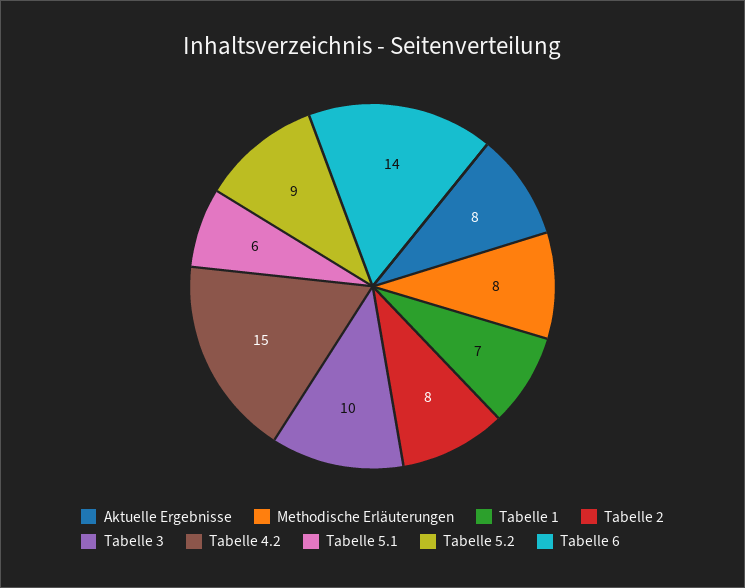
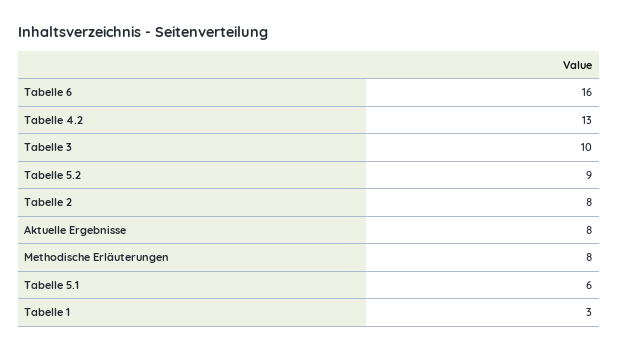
  {
    "Aktuelle Ergebnisse": 8,
    "Methodische Erläuterungen": 8,
-   "Tabelle 1": 7,
+   "Tabelle 1": 3,
    "Tabelle 2": 8,
    "Tabelle 3": 10,
-   "Tabelle 4.2": 15,
+   "Tabelle 4.2": 13,
    "Tabelle 5.1": 6,
    "Tabelle 5.2": 9,
-   "Tabelle 6": 14
+   "Tabelle 6": 16
  }

